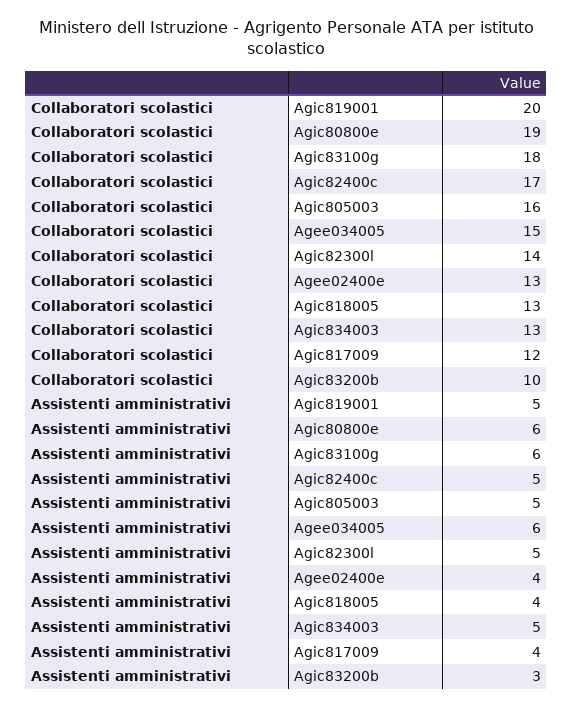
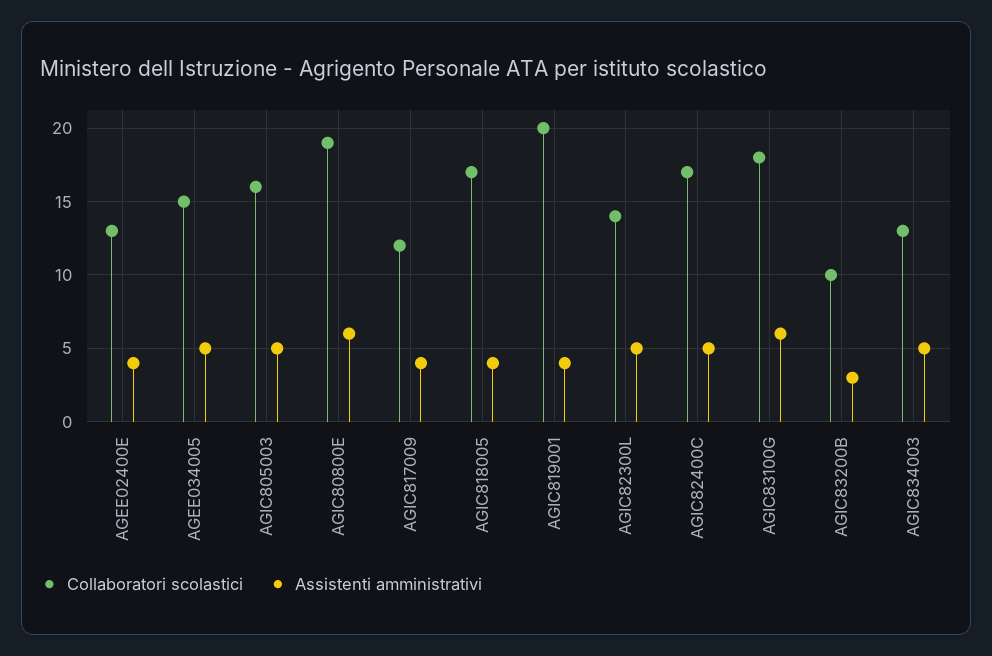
  {
    "Collaboratori scolastici": {
      "Agic819001": 20,
      "Agic80800e": 19,
      "Agic83100g": 18,
      "Agic82400c": 17,
      "Agic805003": 16,
      "Agee034005": 15,
      "Agic82300l": 14,
      "Agee02400e": 13,
-     "Agic818005": 13,
+     "Agic818005": 17,
      "Agic834003": 13,
      "Agic817009": 12,
      "Agic83200b": 10
    },
    "Assistenti amministrativi": {
-     "Agic819001": 5,
+     "Agic819001": 4,
      "Agic80800e": 6,
      "Agic83100g": 6,
      "Agic82400c": 5,
      "Agic805003": 5,
-     "Agee034005": 6,
+     "Agee034005": 5,
      "Agic82300l": 5,
      "Agee02400e": 4,
      "Agic818005": 4,
      "Agic834003": 5,
      "Agic817009": 4,
      "Agic83200b": 3
    }
  }

